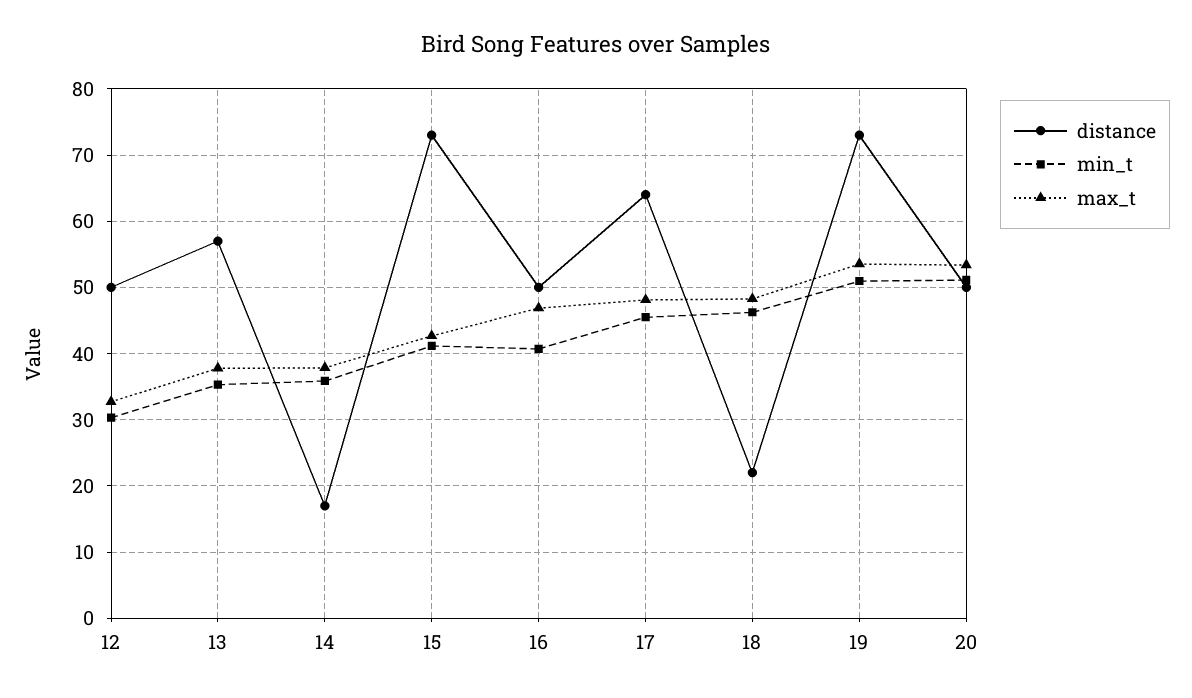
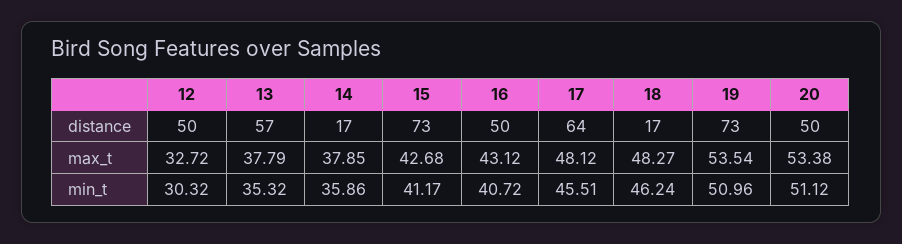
  {
    "distance": {
      "12": 50,
      "13": 57,
      "14": 17,
      "15": 73,
      "16": 50,
      "17": 64,
-     "18": 22,
+     "18": 17,
      "19": 73,
      "20": 50
    },
    "min_t": {
      "12": 30.32,
      "13": 35.32,
      "14": 35.86,
      "15": 41.17,
      "16": 40.72,
      "17": 45.51,
      "18": 46.24,
      "19": 50.96,
      "20": 51.12
    },
    "max_t": {
      "12": 32.72,
      "13": 37.79,
      "14": 37.85,
      "15": 42.68,
-     "16": 47,
+     "16": 43.12,
      "17": 48.12,
      "18": 48.27,
      "19": 53.54,
      "20": 53.38
    }
  }

